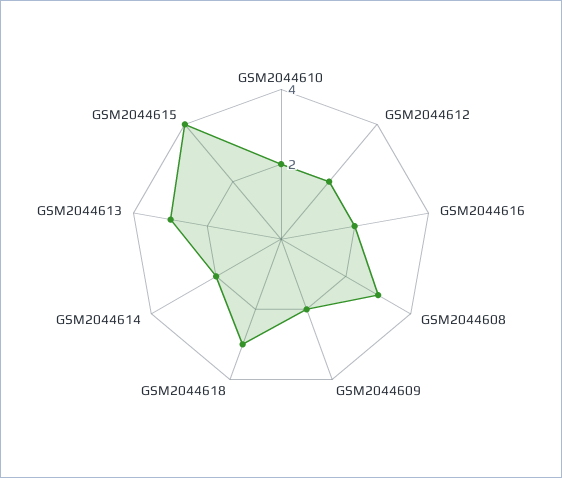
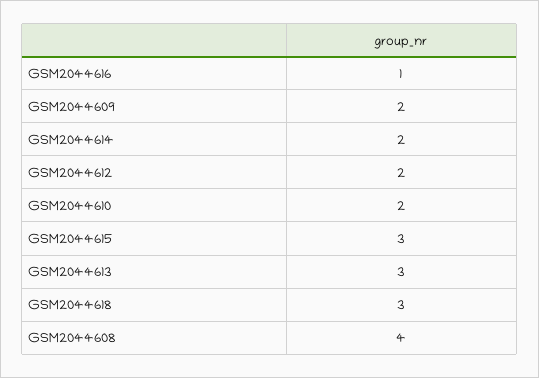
  {
    "GSM2044610": 2,
    "GSM2044612": 2,
-   "GSM2044616": 2,
+   "GSM2044616": 1,
-   "GSM2044608": 3,
+   "GSM2044608": 4,
    "GSM2044609": 2,
    "GSM2044618": 3,
    "GSM2044614": 2,
    "GSM2044613": 3,
-   "GSM2044615": 4
+   "GSM2044615": 3
  }

